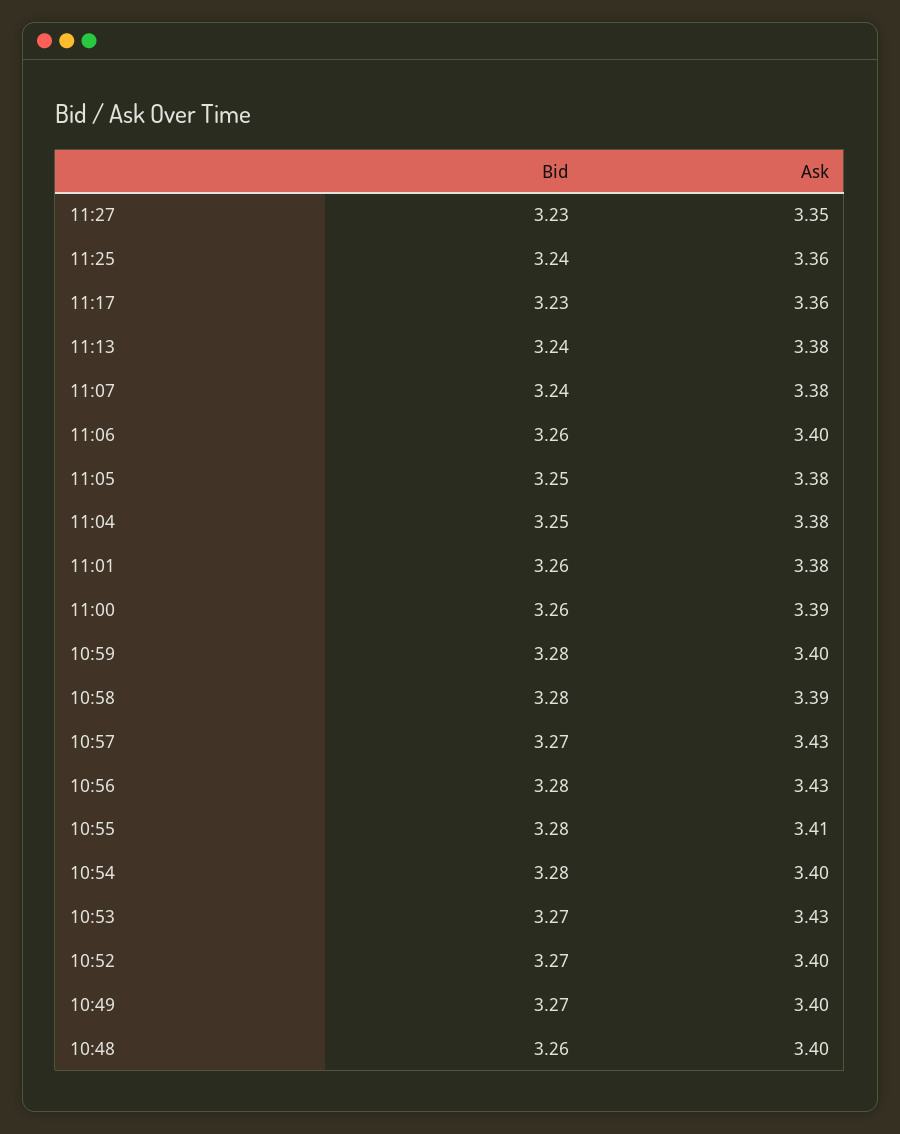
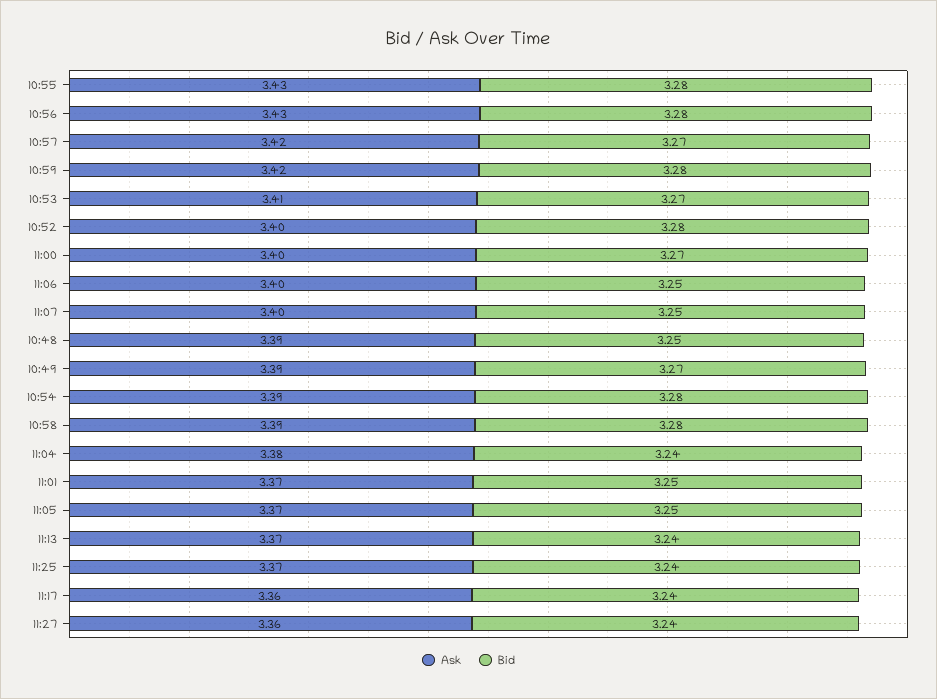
  {
    "Bid": {
-     "11:27": 3.23,
+     "11:27": 3.24,
      "11:25": 3.24,
-     "11:17": 3.23,
+     "11:17": 3.24,
      "11:13": 3.24,
-     "11:07": 3.24,
+     "11:07": 3.25,
-     "11:06": 3.26,
+     "11:06": 3.25,
      "11:05": 3.25,
-     "11:04": 3.25,
+     "11:04": 3.24,
-     "11:01": 3.26,
+     "11:01": 3.25,
-     "11:00": 3.26,
+     "11:00": 3.27,
      "10:59": 3.28,
      "10:58": 3.28,
      "10:57": 3.27,
      "10:56": 3.28,
      "10:55": 3.28,
      "10:54": 3.28,
      "10:53": 3.27,
-     "10:52": 3.27,
+     "10:52": 3.28,
      "10:49": 3.27,
-     "10:48": 3.26
+     "10:48": 3.25
    },
    "Ask": {
-     "11:27": 3.35,
+     "11:27": 3.36,
-     "11:25": 3.36,
+     "11:25": 3.37,
      "11:17": 3.36,
-     "11:13": 3.38,
+     "11:13": 3.37,
-     "11:07": 3.38,
+     "11:07": 3.4,
      "11:06": 3.4,
-     "11:05": 3.38,
+     "11:05": 3.37,
      "11:04": 3.38,
-     "11:01": 3.38,
+     "11:01": 3.37,
-     "11:00": 3.39,
+     "11:00": 3.4,
-     "10:59": 3.4,
+     "10:59": 3.42,
      "10:58": 3.39,
-     "10:57": 3.43,
+     "10:57": 3.42,
      "10:56": 3.43,
-     "10:55": 3.41,
+     "10:55": 3.43,
-     "10:54": 3.4,
+     "10:54": 3.39,
-     "10:53": 3.43,
+     "10:53": 3.41,
      "10:52": 3.4,
-     "10:49": 3.4,
+     "10:49": 3.39,
-     "10:48": 3.4
+     "10:48": 3.39
    }
  }

